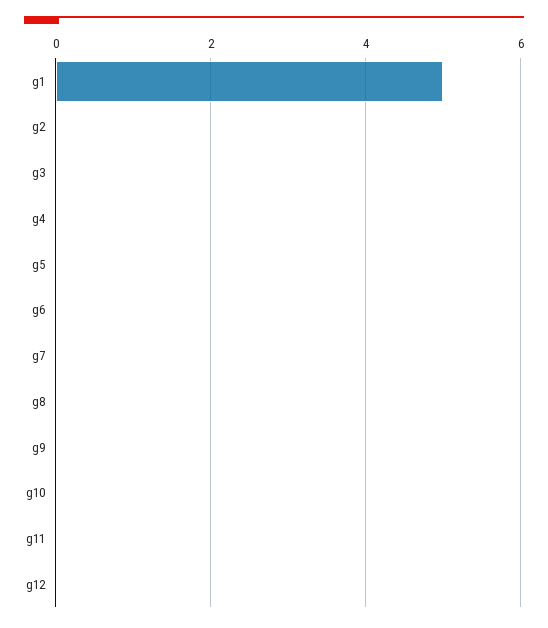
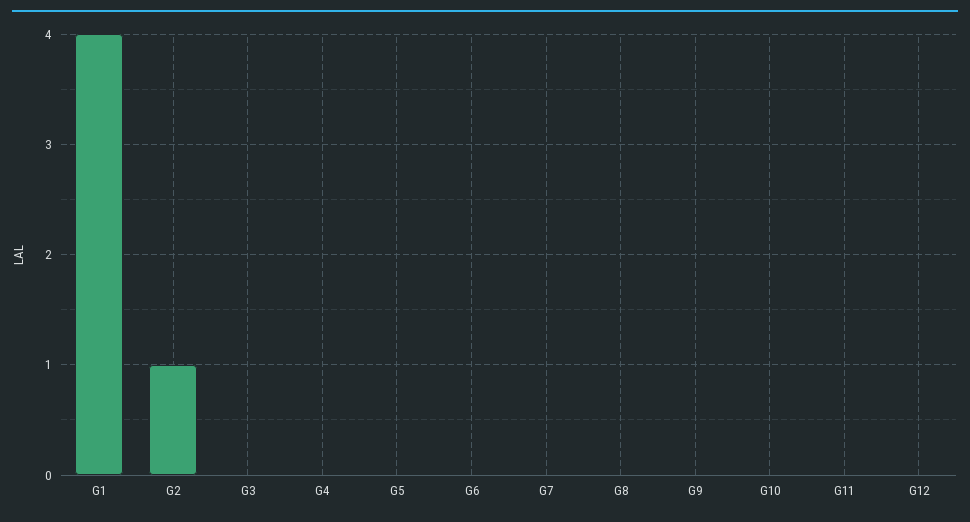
  {
-   "g1": 5,
+   "g1": 4,
-   "g2": 0,
+   "g2": 1,
    "g3": 0,
    "g4": 0,
    "g5": 0,
    "g6": 0,
    "g7": 0,
    "g8": 0,
    "g9": 0,
    "g10": 0,
    "g11": 0,
    "g12": 0
  }

